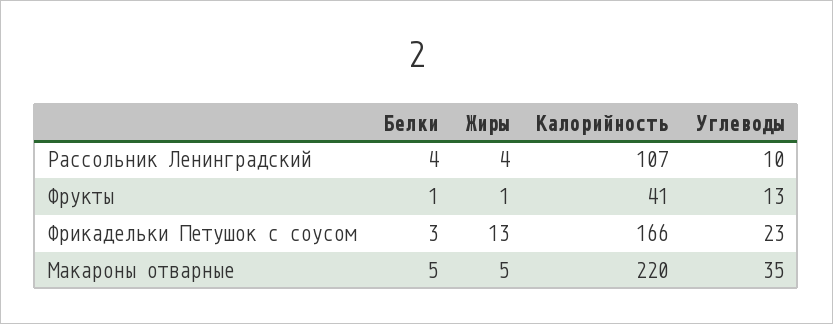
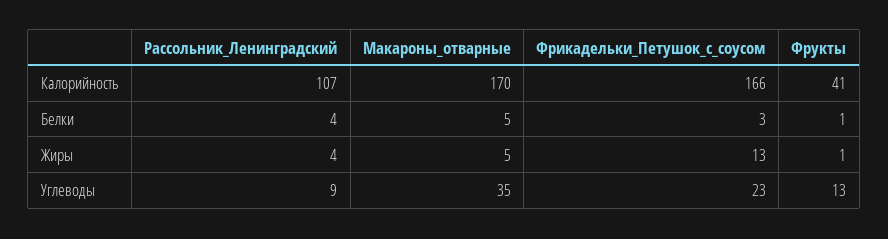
  {
    "Белки": {
      "Рассольник Ленинградский": 4,
      "Фрукты": 1,
      "Фрикадельки Петушок с соусом": 3,
      "Макароны отварные": 5
    },
    "Жиры": {
      "Рассольник Ленинградский": 4,
      "Фрукты": 1,
      "Фрикадельки Петушок с соусом": 13,
      "Макароны отварные": 5
    },
    "Калорийность": {
      "Рассольник Ленинградский": 107,
      "Фрукты": 41,
      "Фрикадельки Петушок с соусом": 166,
-     "Макароны отварные": 220
+     "Макароны отварные": 170
    },
    "Углеводы": {
-     "Рассольник Ленинградский": 10,
+     "Рассольник Ленинградский": 9,
      "Фрукты": 13,
      "Фрикадельки Петушок с соусом": 23,
      "Макароны отварные": 35
    }
  }

